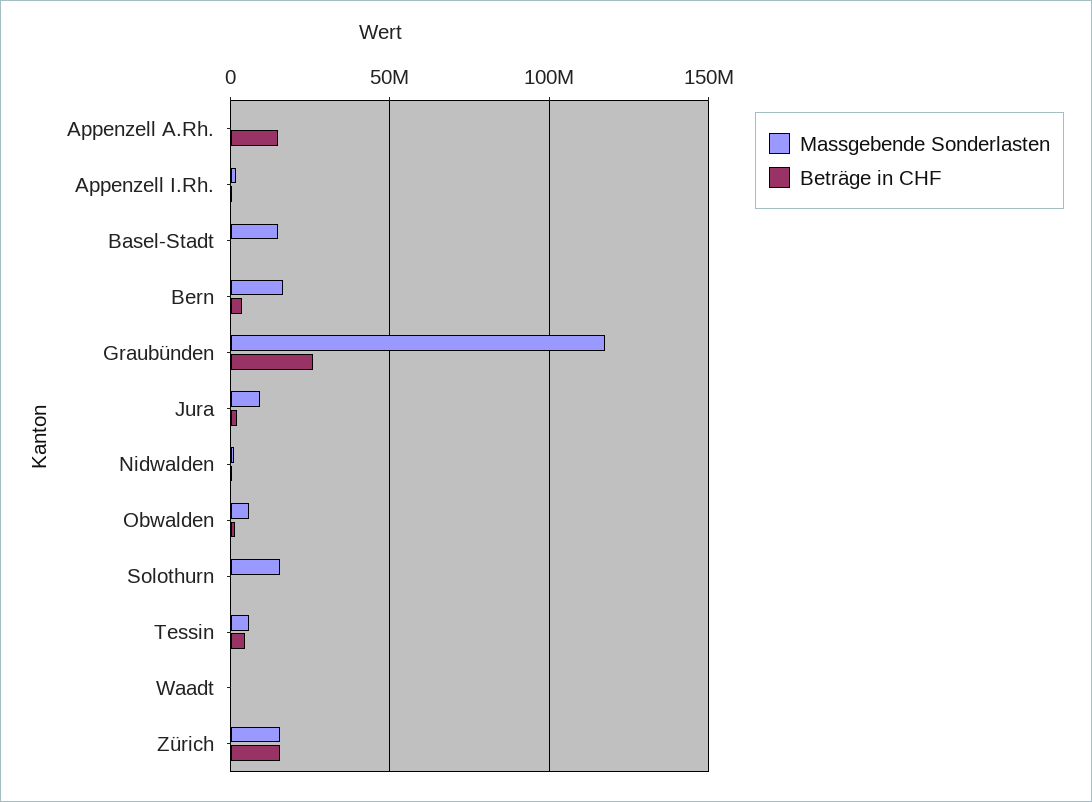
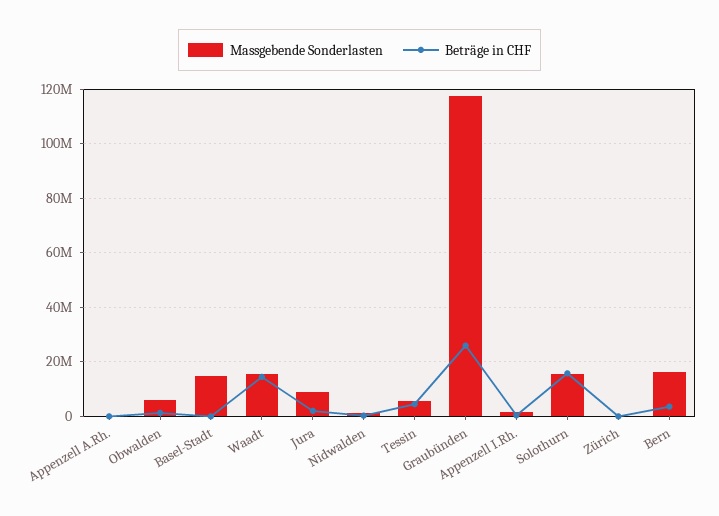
  {
    "Massgebende Sonderlasten": {
      "Appenzell A.Rh.": 0,
      "Appenzell I.Rh.": 2500000,
      "Basel-Stadt": 15000000,
      "Bern": 17500000,
      "Graubünden": 117500000,
      "Jura": 10000000,
      "Nidwalden": 0,
      "Obwalden": 5000000,
      "Solothurn": 15000000,
      "Tessin": 5000000,
-     "Waadt": 0,
+     "Waadt": 15000000,
-     "Zürich": 15000000
+     "Zürich": 0
    },
    "Beträge in CHF": {
-     "Appenzell A.Rh.": 15000000,
+     "Appenzell A.Rh.": 0,
      "Appenzell I.Rh.": 0,
      "Basel-Stadt": 0,
      "Bern": 2500000,
      "Graubünden": 25000000,
      "Jura": 2500000,
      "Nidwalden": 0,
      "Obwalden": 2500000,
-     "Solothurn": 0,
+     "Solothurn": 15000000,
      "Tessin": 5000000,
-     "Waadt": 0,
+     "Waadt": 15000000,
-     "Zürich": 15000000
+     "Zürich": 0
    }
  }

